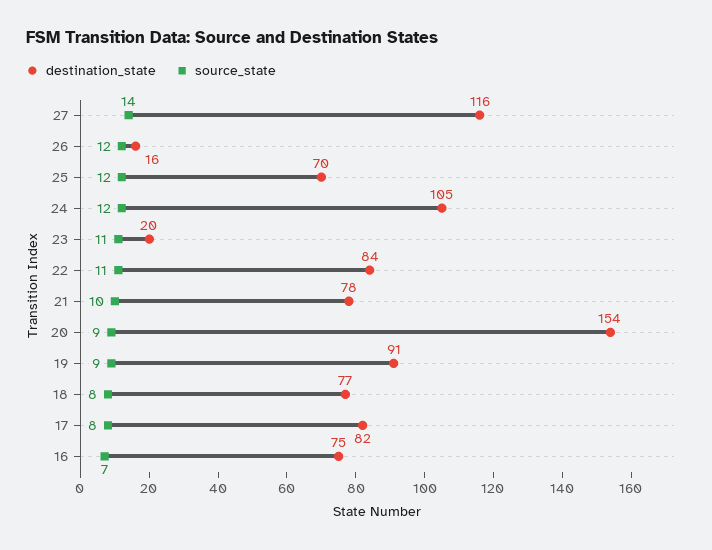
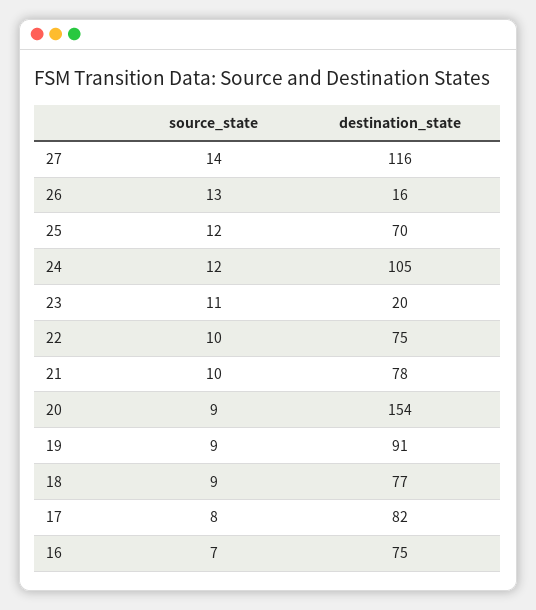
  {
    "destination_state": {
      "27": 116,
      "26": 16,
      "25": 70,
      "24": 105,
      "23": 20,
-     "22": 84,
+     "22": 75,
      "21": 78,
      "20": 154,
      "19": 91,
      "18": 77,
      "17": 82,
      "16": 75
    },
    "source_state": {
      "27": 14,
-     "26": 12,
+     "26": 13,
      "25": 12,
      "24": 12,
      "23": 11,
-     "22": 11,
+     "22": 10,
      "21": 10,
      "20": 9,
      "19": 9,
-     "18": 8,
+     "18": 9,
      "17": 8,
      "16": 7
    }
  }

